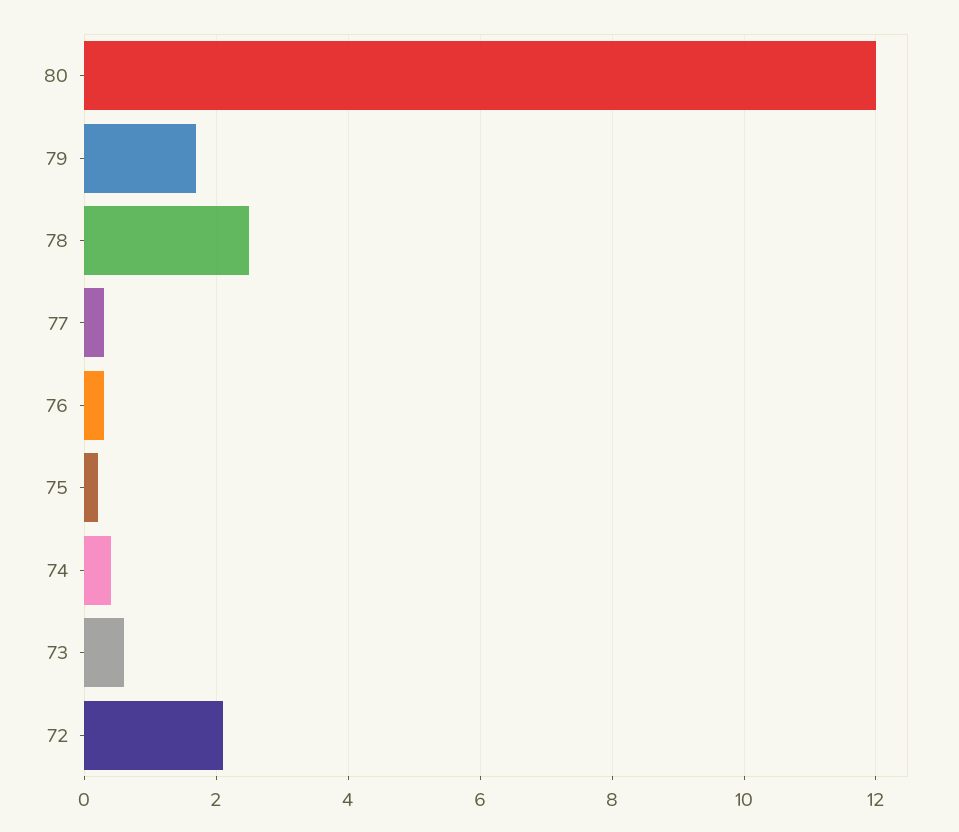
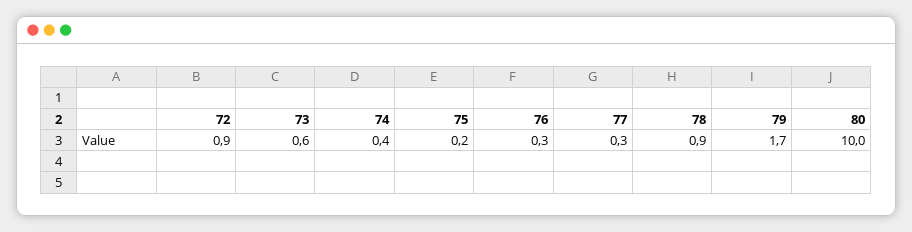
  {
-   "80": 12,
+   "80": 10,
    "79": 1.7,
-   "78": 2.5,
+   "78": 0.9,
    "77": 0.3,
    "76": 0.3,
    "75": 0.2,
    "74": 0.4,
    "73": 0.6,
-   "72": 2
+   "72": 0.9
  }

